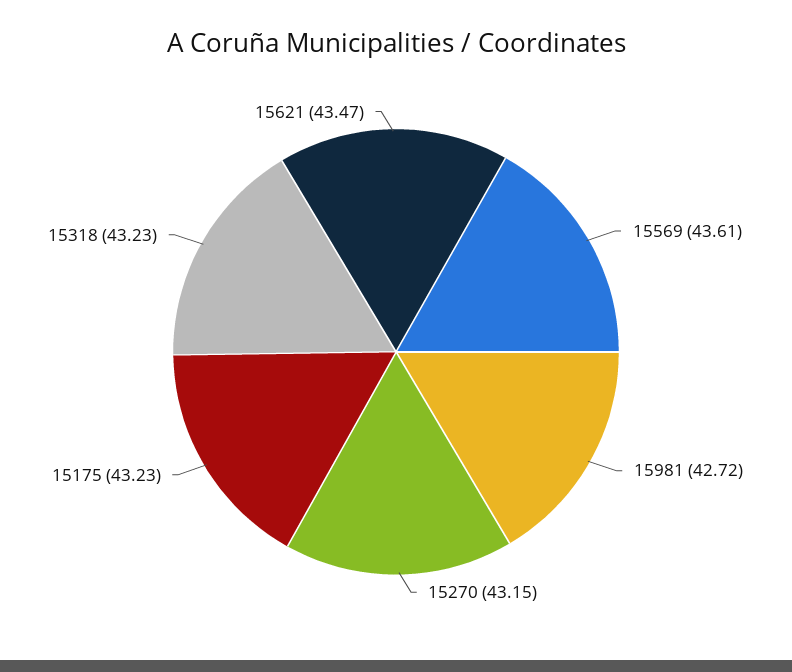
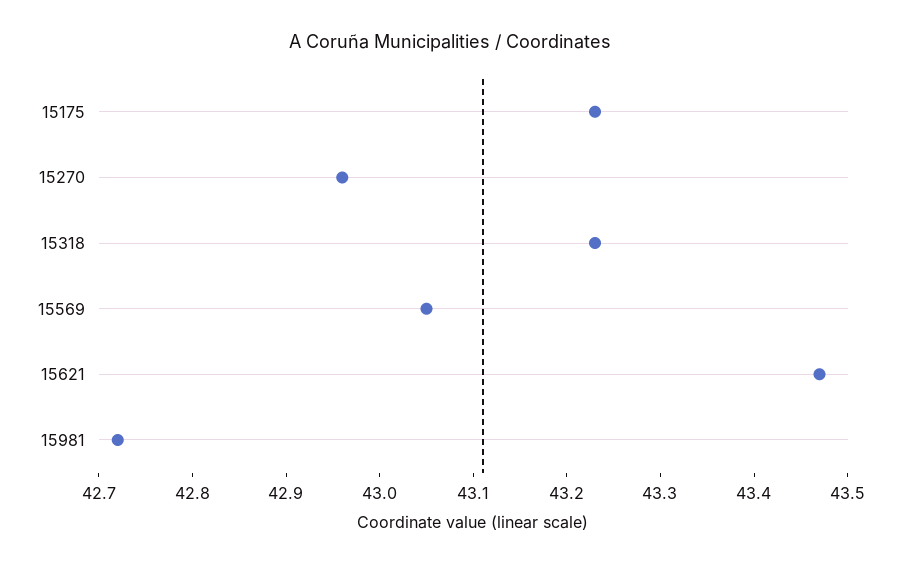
  {
-   "15569": 43.61,
+   "15569": 43.05,
    "15981": 42.72,
-   "15270": 43.15,
+   "15270": 42.96,
    "15175": 43.23,
    "15318": 43.23,
    "15621": 43.47
  }

